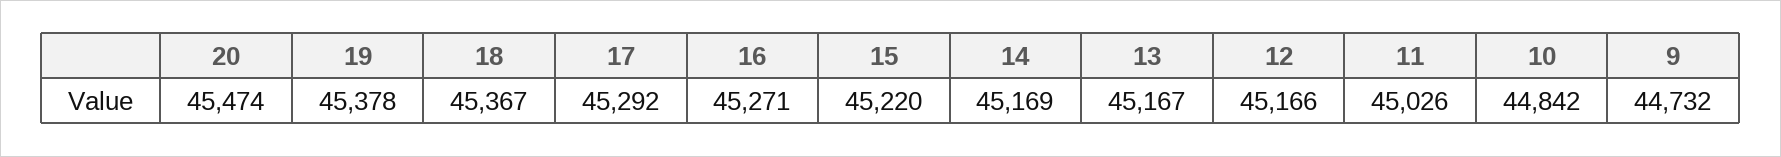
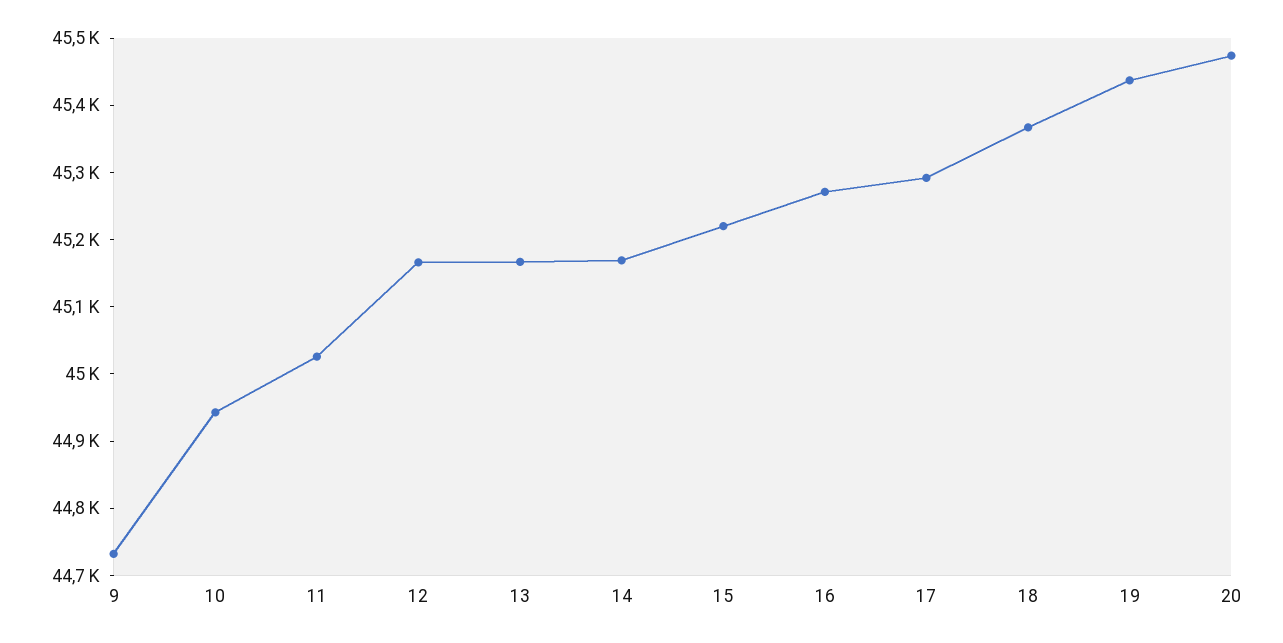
  {
    "20": 45474,
-   "19": 45378,
+   "19": 45440,
    "18": 45367,
    "17": 45292,
    "16": 45271,
    "15": 45220,
    "14": 45169,
    "13": 45167,
    "12": 45166,
    "11": 45026,
-   "10": 44842,
+   "10": 44940,
    "9": 44732
  }

